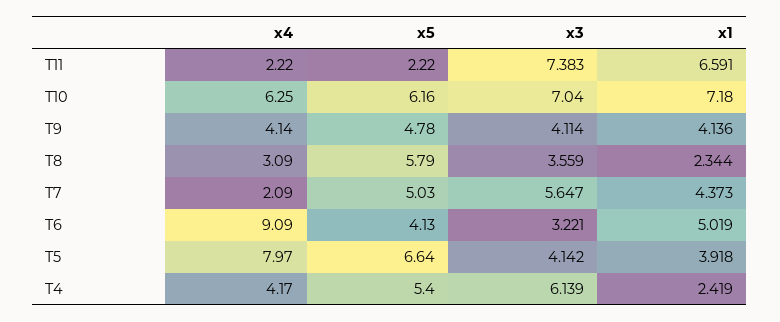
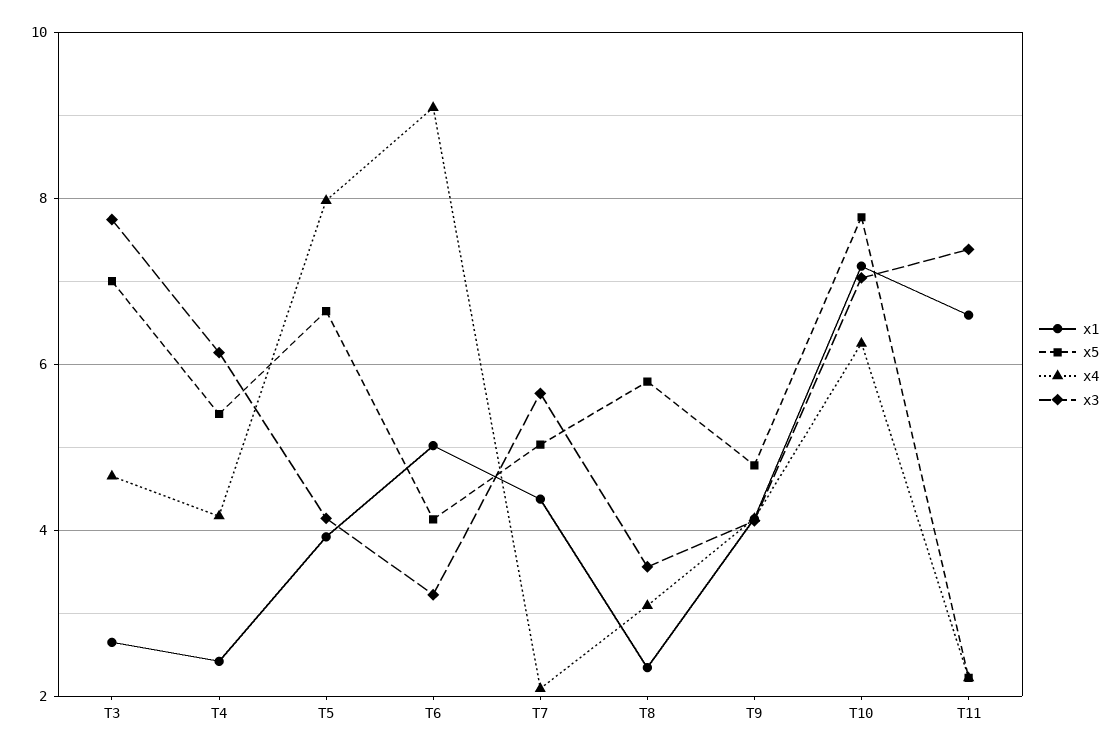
  {
    "x4": {
      "T11": 2.22,
      "T10": 6.25,
      "T9": 4.14,
      "T8": 3.09,
      "T7": 2.09,
      "T6": 9.09,
      "T5": 7.97,
-     "T4": 4.17
+     "T4": 4.17,
+     "T3": 4.6
    },
    "x5": {
      "T11": 2.22,
-     "T10": 6.16,
+     "T10": 7.8,
      "T9": 4.78,
      "T8": 5.79,
      "T7": 5.03,
      "T6": 4.13,
      "T5": 6.64,
-     "T4": 5.4
+     "T4": 5.4,
+     "T3": 7
    },
    "x3": {
      "T11": 7.383,
      "T10": 7.04,
      "T9": 4.114,
      "T8": 3.559,
      "T7": 5.647,
      "T6": 3.221,
      "T5": 4.142,
-     "T4": 6.139
+     "T4": 6.139,
+     "T3": 7.8
    },
    "x1": {
      "T11": 6.591,
      "T10": 7.18,
      "T9": 4.136,
      "T8": 2.344,
      "T7": 4.373,
      "T6": 5.019,
      "T5": 3.918,
-     "T4": 2.419
+     "T4": 2.419,
+     "T3": 2.6
    }
  }

